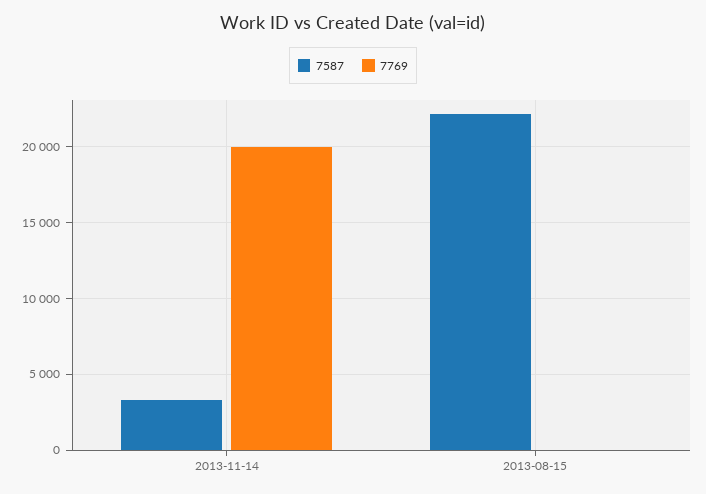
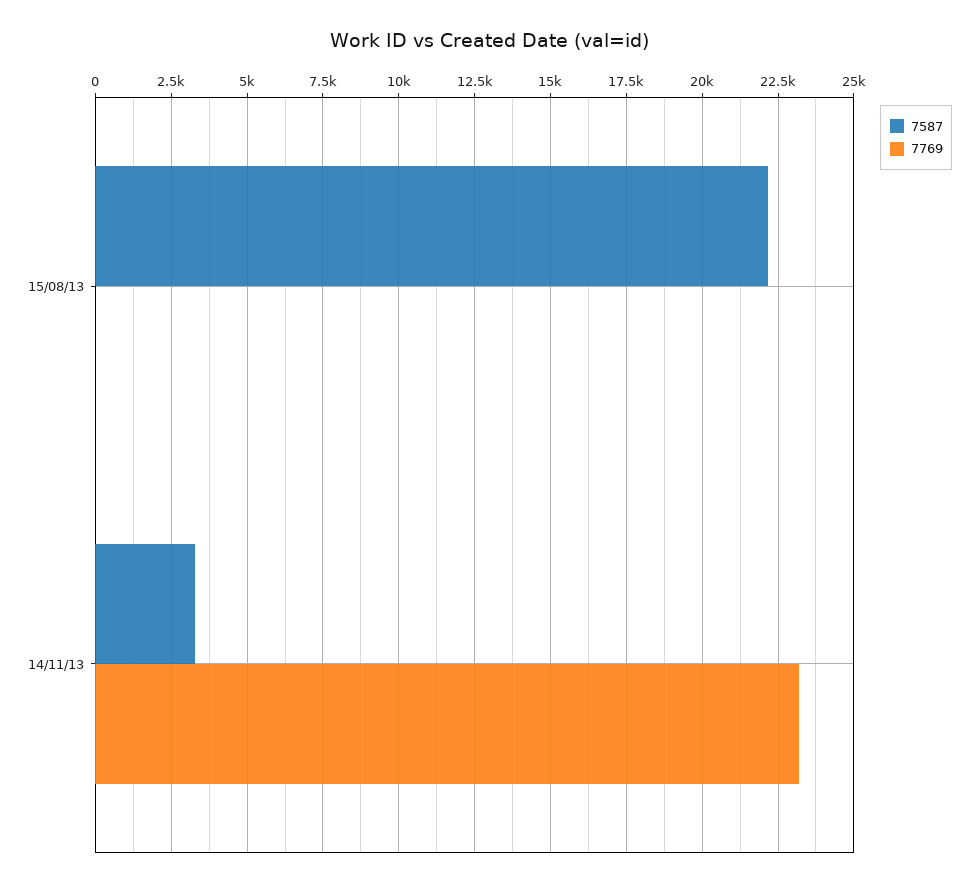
  {
    "7587": {
      "2013-11-14": 3250,
      "2013-08-15": 22250
    },
    "7769": {
-     "2013-11-14": 20000,
+     "2013-11-14": 23250,
      "2013-08-15": 0
    }
  }

